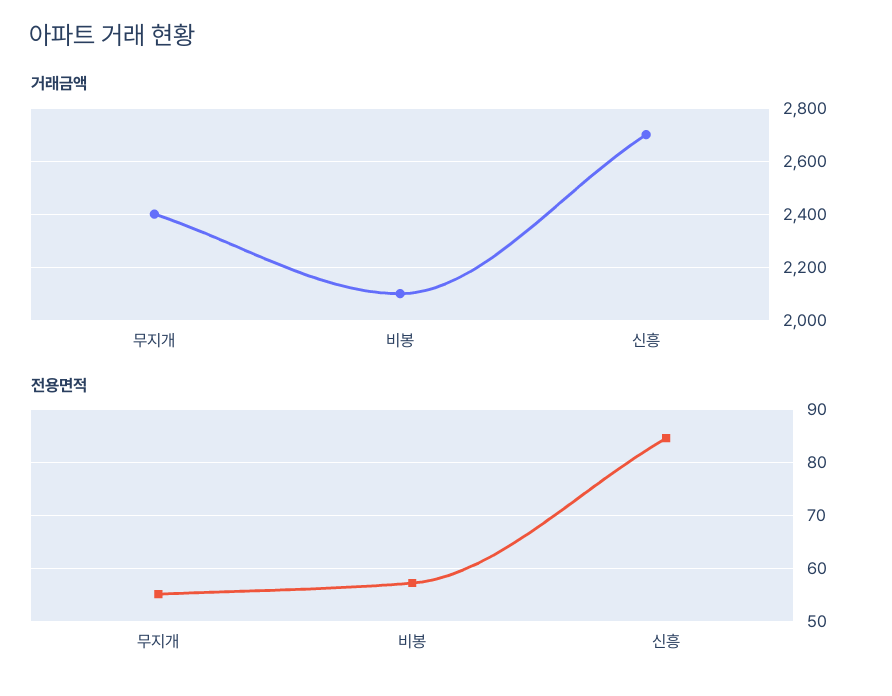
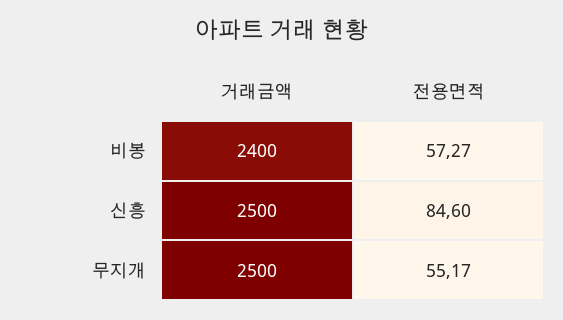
  {
    "거래금액": {
-     "무지개": 2400,
+     "무지개": 2500,
-     "비봉": 2100,
+     "비봉": 2400,
-     "신흥": 2700
+     "신흥": 2500
    },
    "전용면적": {
      "무지개": 55.17,
      "비봉": 57.27,
      "신흥": 84.6
    }
  }

